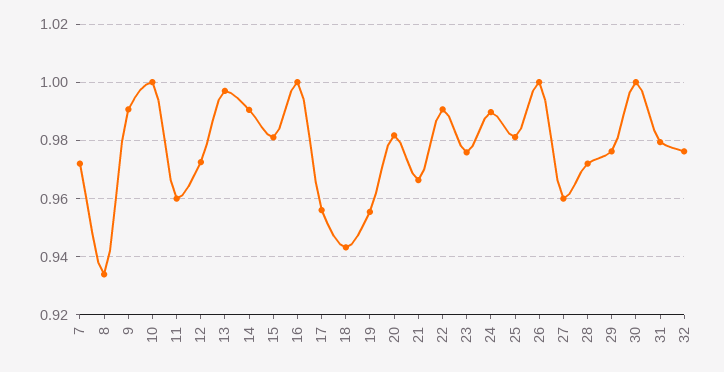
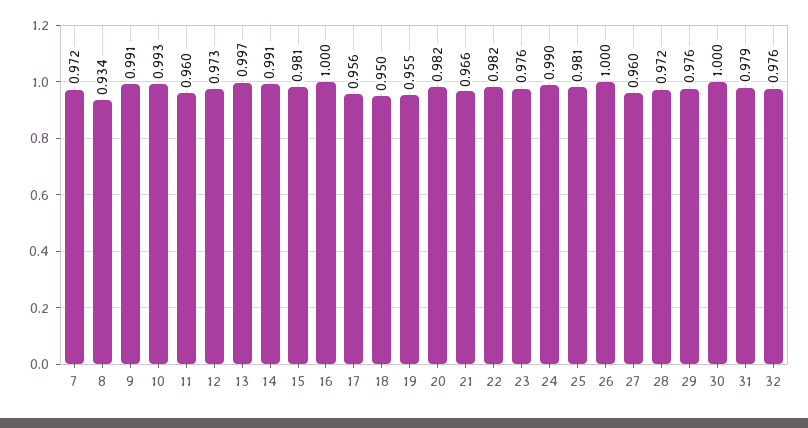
  {
    "7": 0.972,
    "8": 0.934,
    "9": 0.991,
-   "10": 1,
+   "10": 0.993,
    "11": 0.96,
    "12": 0.973,
    "13": 0.997,
    "14": 0.991,
    "15": 0.981,
    "16": 1,
    "17": 0.956,
-   "18": 0.9425,
+   "18": 0.95,
    "19": 0.955,
    "20": 0.982,
    "21": 0.966,
-   "22": 0.99,
+   "22": 0.982,
    "23": 0.976,
    "24": 0.99,
    "25": 0.981,
    "26": 1,
    "27": 0.96,
    "28": 0.972,
    "29": 0.976,
    "30": 1,
    "31": 0.979,
    "32": 0.976
  }

